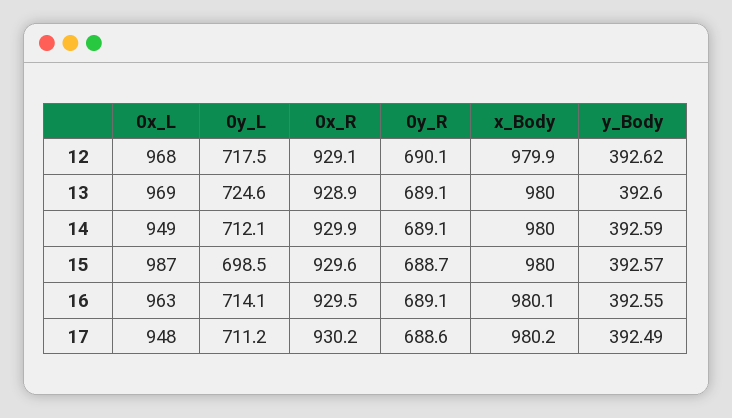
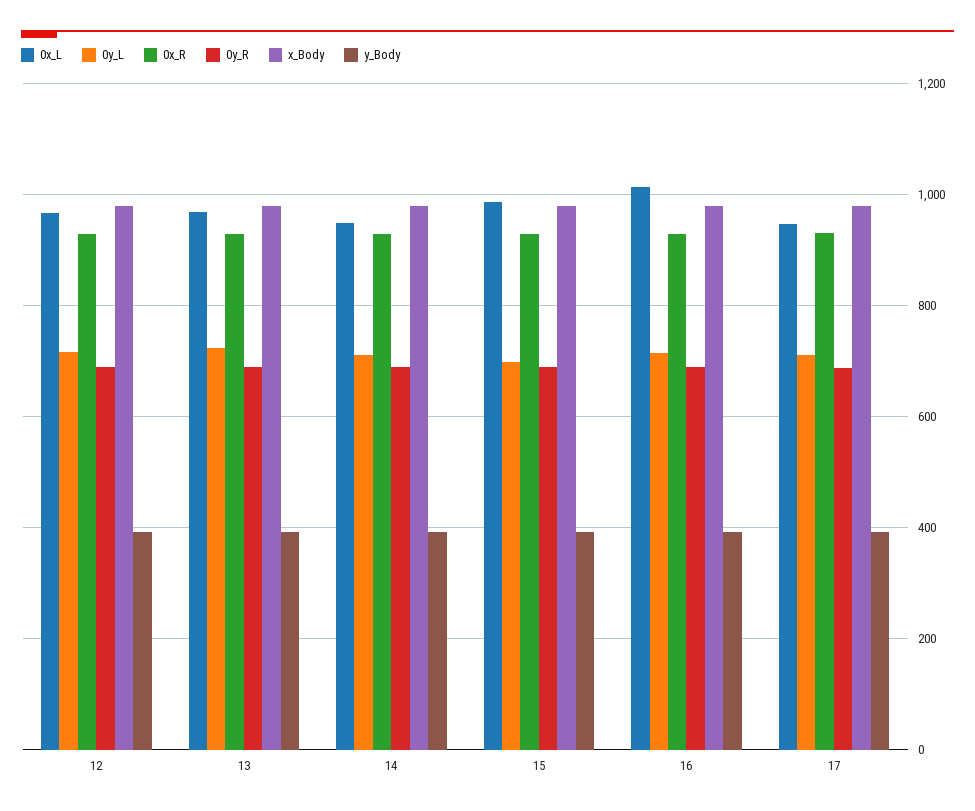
  {
    "0x_L": {
      "12": 968,
      "13": 969,
      "14": 949,
      "15": 987,
-     "16": 963,
+     "16": 1020,
      "17": 948
    },
    "0y_L": {
      "12": 717.5,
      "13": 724.6,
      "14": 712.1,
      "15": 698.5,
      "16": 714.1,
      "17": 711.2
    },
    "0x_R": {
      "12": 929.1,
      "13": 928.9,
      "14": 929.9,
      "15": 929.6,
      "16": 929.5,
      "17": 930.2
    },
    "0y_R": {
      "12": 690.1,
      "13": 689.1,
      "14": 689.1,
      "15": 688.7,
      "16": 689.1,
      "17": 688.6
    },
    "x_Body": {
      "12": 979.9,
      "13": 980,
      "14": 980,
      "15": 980,
      "16": 980.1,
      "17": 980.2
    },
    "y_Body": {
      "12": 392.62,
      "13": 392.6,
      "14": 392.59,
      "15": 392.57,
      "16": 392.55,
      "17": 392.49
    }
  }

